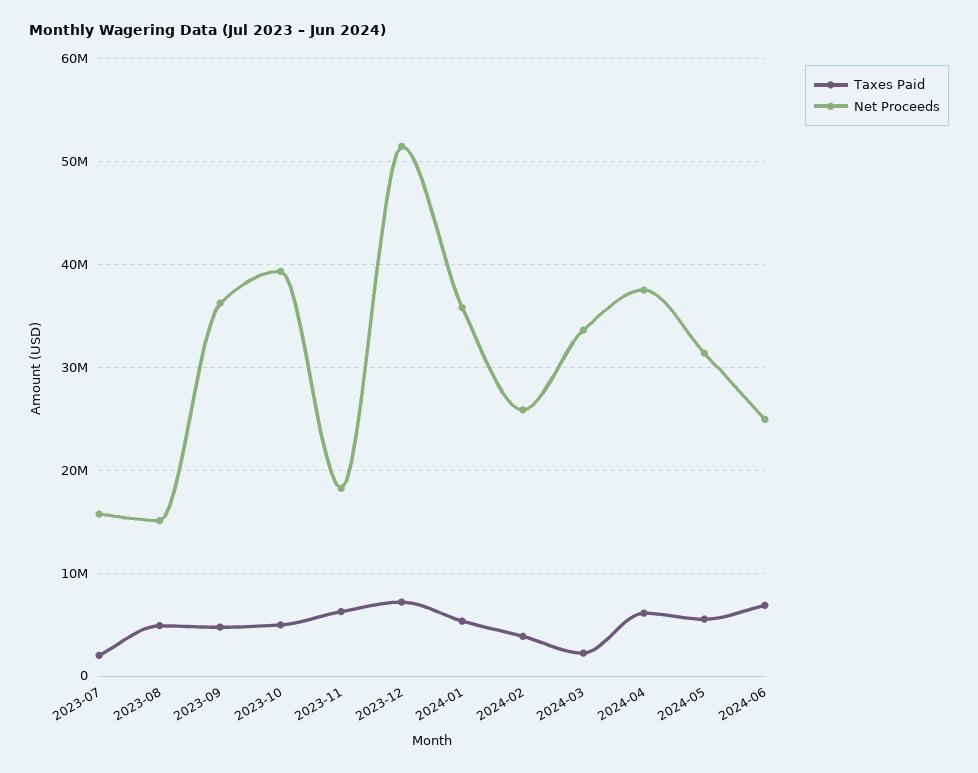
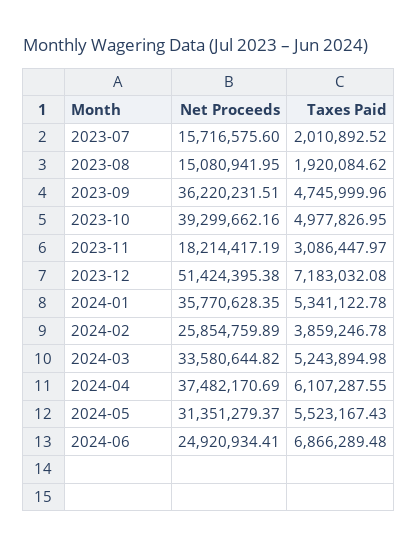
  {
    "Taxes Paid": {
      "2023-07": 2010892.52,
-     "2023-08": 5000000,
+     "2023-08": 1920084.62,
      "2023-09": 4745999.96,
      "2023-10": 4977826.95,
-     "2023-11": 6000000,
+     "2023-11": 3086447.97,
      "2023-12": 7183032.08,
      "2024-01": 5341122.78,
      "2024-02": 3859246.78,
-     "2024-03": 2000000,
+     "2024-03": 5243894.98,
      "2024-04": 6107287.55,
      "2024-05": 5523167.43,
      "2024-06": 6866289.48
    },
    "Net Proceeds": {
      "2023-07": 15716575.6,
      "2023-08": 15080941.95,
      "2023-09": 36220231.51,
      "2023-10": 39299662.16,
      "2023-11": 18214417.19,
      "2023-12": 51424395.38,
      "2024-01": 35770628.35,
      "2024-02": 25854759.89,
      "2024-03": 33580644.82,
      "2024-04": 37482170.69,
      "2024-05": 31351279.37,
      "2024-06": 24920934.41
    }
  }

